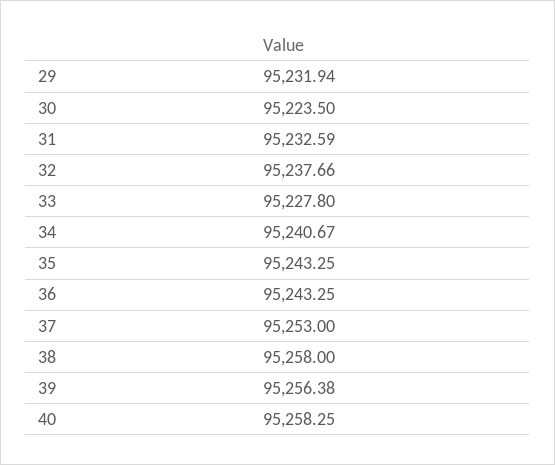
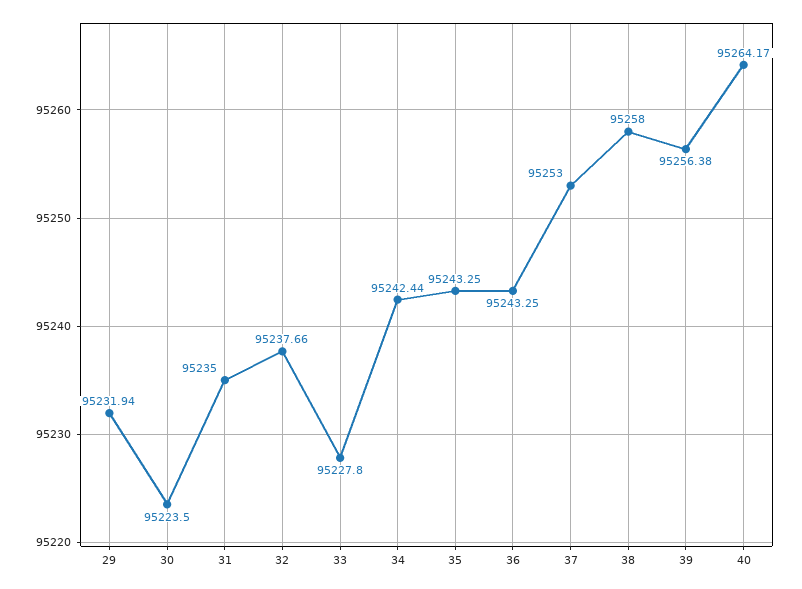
  {
    "29": 95231.94,
    "30": 95223.5,
-   "31": 95232.59,
+   "31": 95235,
    "32": 95237.66,
    "33": 95227.8,
-   "34": 95240.67,
+   "34": 95242.44,
    "35": 95243.25,
    "36": 95243.25,
    "37": 95253,
    "38": 95258,
    "39": 95256.38,
-   "40": 95258.25
+   "40": 95264.17
  }

